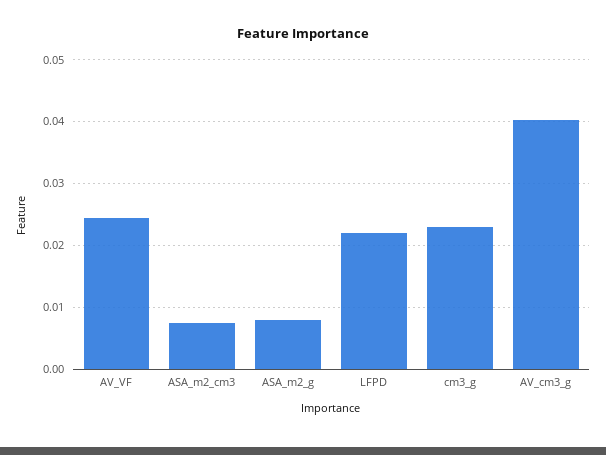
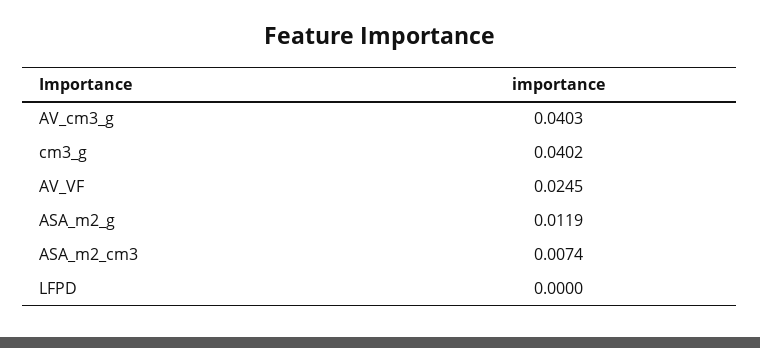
  {
    "AV_VF": 0.0245,
    "ASA_m2_cm3": 0.0074,
-   "ASA_m2_g": 0.008,
+   "ASA_m2_g": 0.0119,
-   "LFPD": 0.022,
+   "LFPD": 0,
-   "cm3_g": 0.023,
+   "cm3_g": 0.0402,
    "AV_cm3_g": 0.0403
  }

